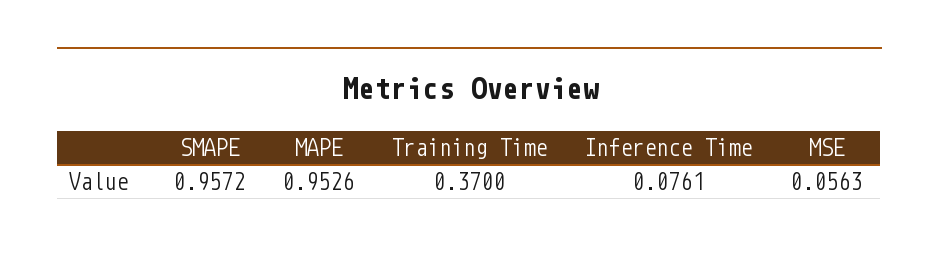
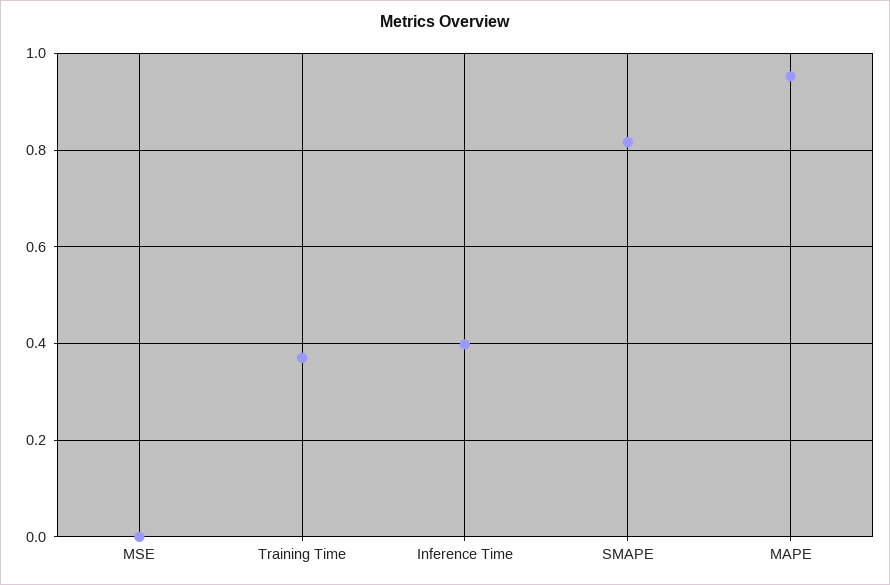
  {
-   "SMAPE": 0.9572,
+   "SMAPE": 0.82,
    "MAPE": 0.9526,
    "Training Time": 0.37,
-   "Inference Time": 0.0761,
+   "Inference Time": 0.4,
-   "MSE": 0.0563
+   "MSE": 0
  }

